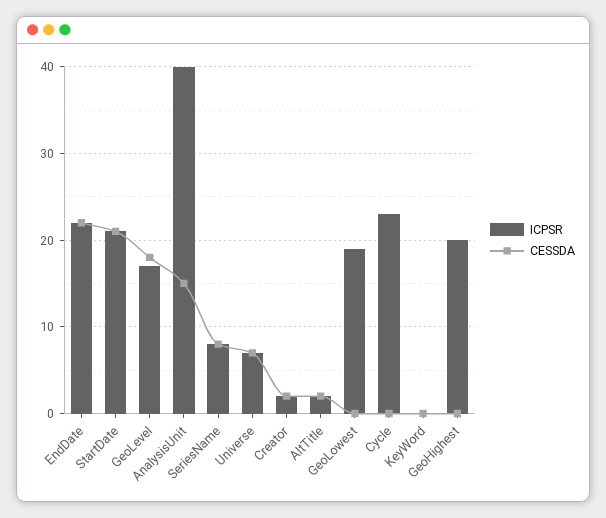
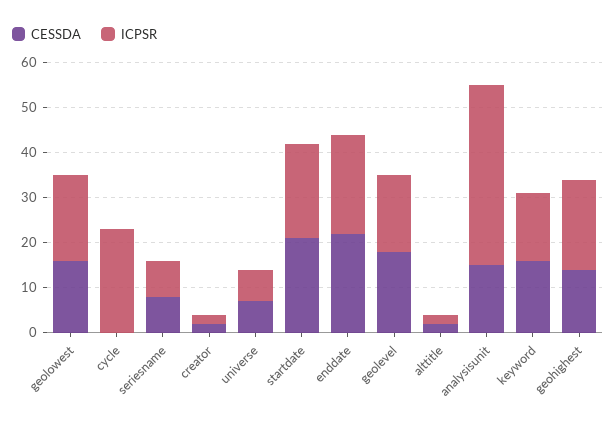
  {
    "ICPSR": {
      "EndDate": 22,
      "StartDate": 21,
      "GeoLevel": 17,
      "AnalysisUnit": 40,
      "SeriesName": 8,
      "Universe": 7,
      "Creator": 2,
      "AltTitle": 2,
      "GeoLowest": 19,
      "Cycle": 23,
-     "KeyWord": 0,
+     "KeyWord": 15,
      "GeoHighest": 20
    },
    "CESSDA": {
      "EndDate": 22,
      "StartDate": 21,
      "GeoLevel": 18,
      "AnalysisUnit": 15,
      "SeriesName": 8,
      "Universe": 7,
      "Creator": 2,
      "AltTitle": 2,
-     "GeoLowest": 0,
+     "GeoLowest": 15,
      "Cycle": 0,
-     "KeyWord": 0,
+     "KeyWord": 15,
-     "GeoHighest": 0
+     "GeoHighest": 15
    }
  }

